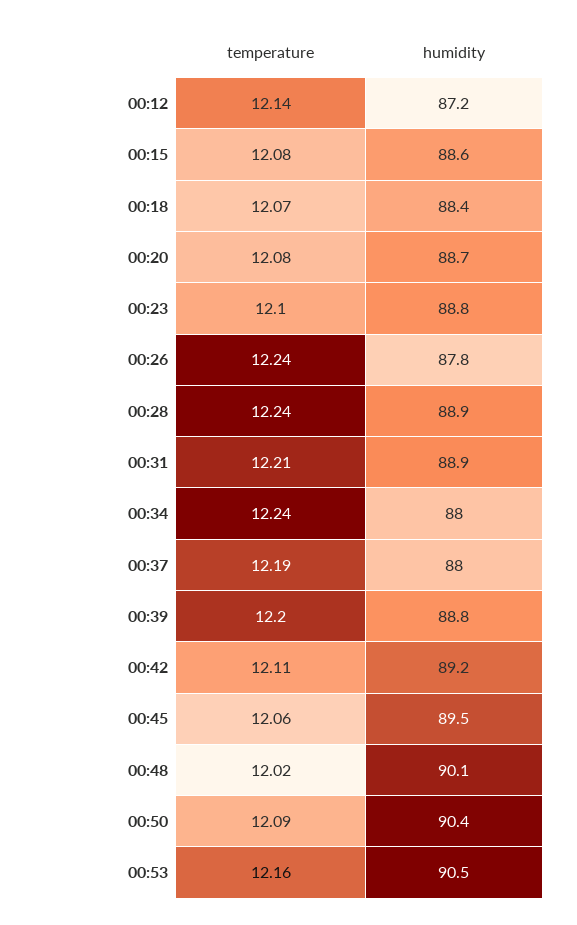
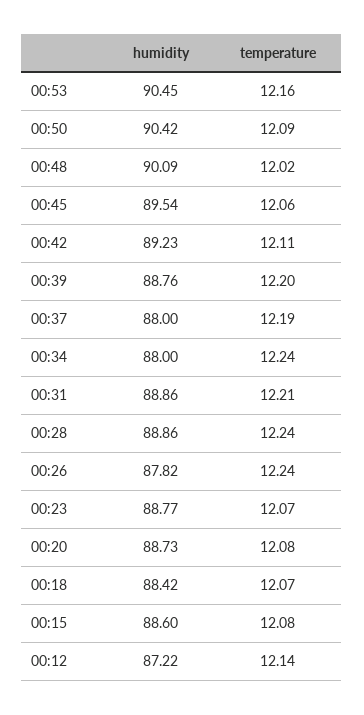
  {
    "temperature": {
      "00:12": 12.14,
      "00:15": 12.08,
      "00:18": 12.07,
      "00:20": 12.08,
-     "00:23": 12.1,
+     "00:23": 12.07,
      "00:26": 12.24,
      "00:28": 12.24,
      "00:31": 12.21,
      "00:34": 12.24,
      "00:37": 12.19,
      "00:39": 12.2,
      "00:42": 12.11,
      "00:45": 12.06,
      "00:48": 12.02,
      "00:50": 12.09,
      "00:53": 12.16
    },
    "humidity": {
      "00:12": 87.22,
      "00:15": 88.6,
      "00:18": 88.42,
      "00:20": 88.73,
      "00:23": 88.77,
      "00:26": 87.82,
      "00:28": 88.86,
      "00:31": 88.86,
      "00:34": 88,
      "00:37": 88,
      "00:39": 88.76,
      "00:42": 89.23,
      "00:45": 89.54,
      "00:48": 90.09,
      "00:50": 90.42,
      "00:53": 90.45
    }
  }

